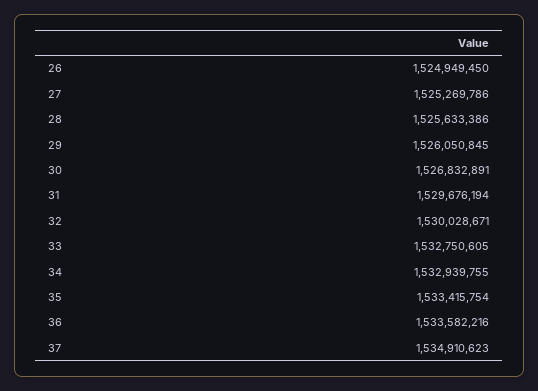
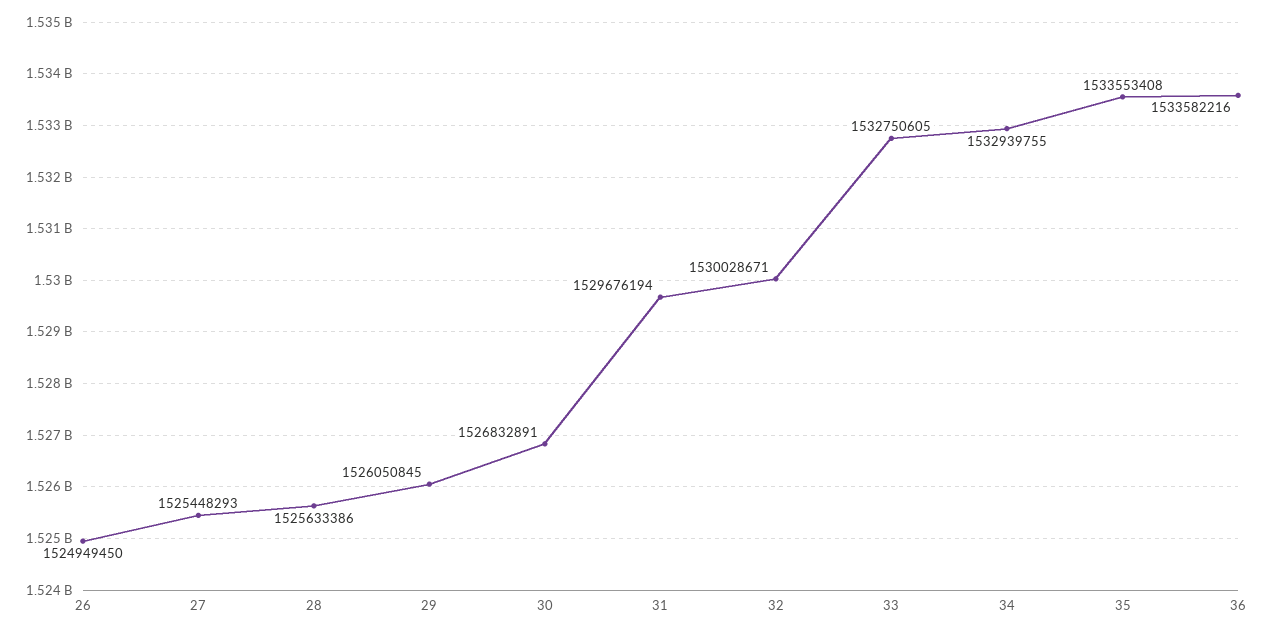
  {
    "26": 1524949450,
-   "27": 1525269786,
+   "27": 1525448293,
    "28": 1525633386,
    "29": 1526050845,
    "30": 1526832891,
    "31": 1529676194,
    "32": 1530028671,
    "33": 1532750605,
    "34": 1532939755,
-   "35": 1533415754,
+   "35": 1533553408,
-   "36": 1533582216,
+   "36": 1533582216
-   "37": 1534910623
  }

